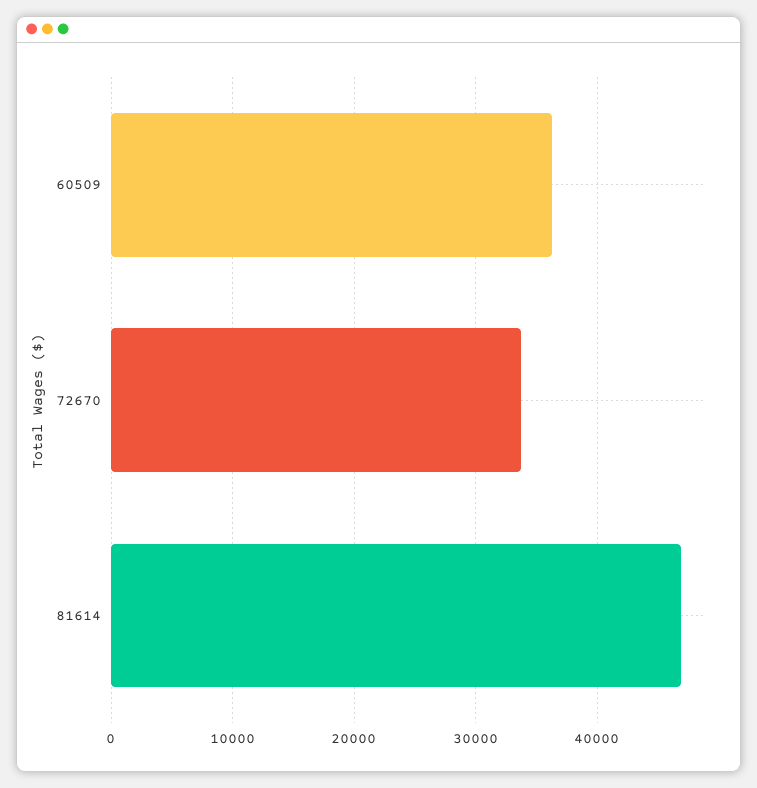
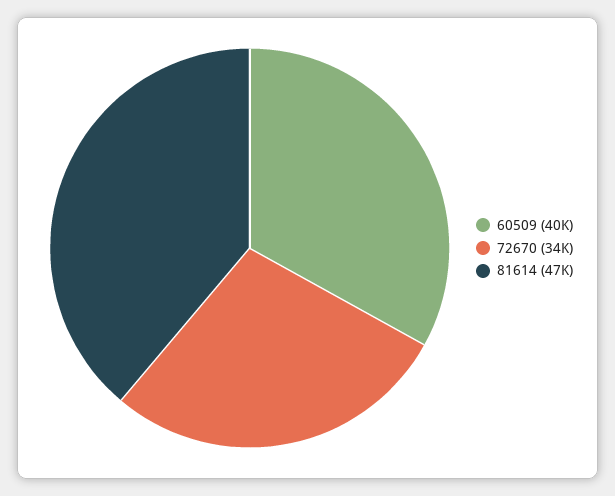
  {
-   "60509": 36000,
+   "60509": 40000,
    "72670": 34000,
    "81614": 47000
  }

